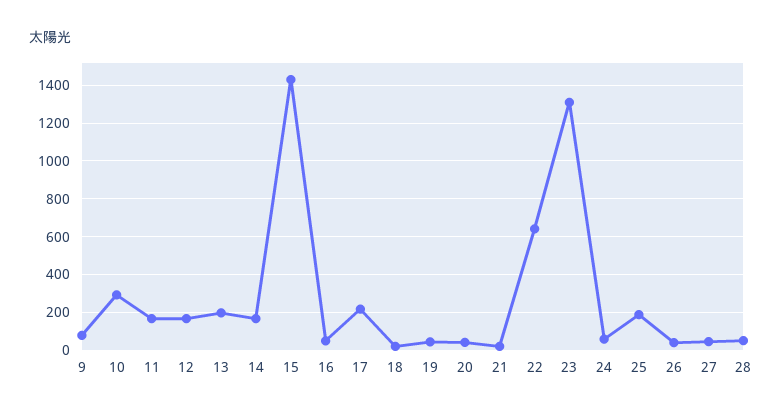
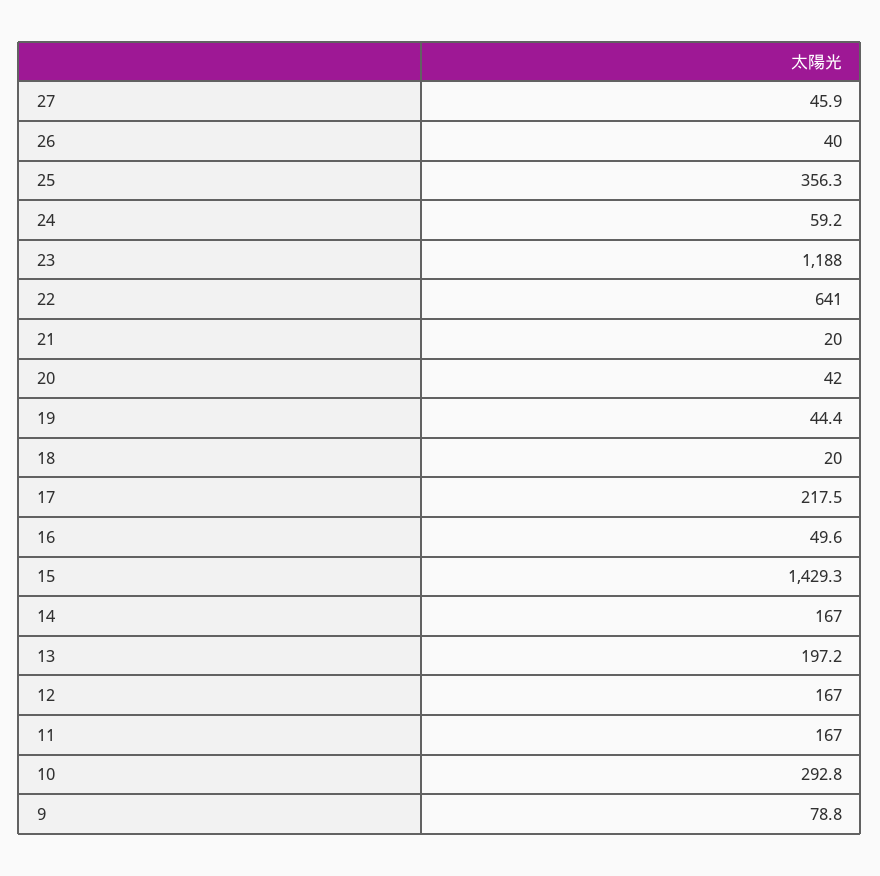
  {
    "9": 78.8,
    "10": 292.8,
    "11": 167,
    "12": 167,
    "13": 197.2,
    "14": 167,
    "15": 1429.3,
    "16": 49.6,
    "17": 217.5,
    "18": 20,
    "19": 44.4,
    "20": 42,
    "21": 20,
    "22": 641,
-   "23": 1300,
+   "23": 1188,
    "24": 59.2,
-   "25": 200,
+   "25": 356.3,
    "26": 40,
-   "27": 45.9,
+   "27": 45.9
-   "28": 50
  }

